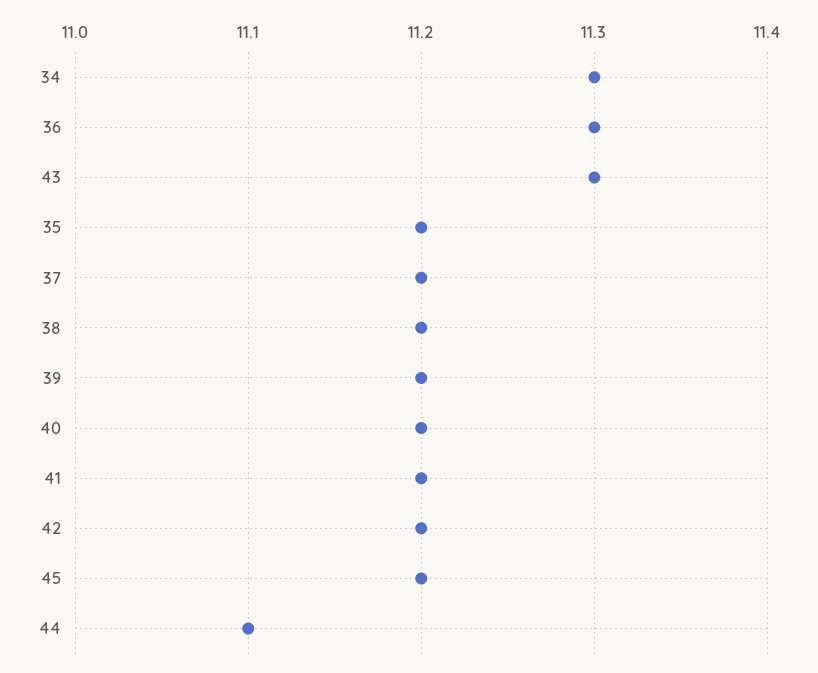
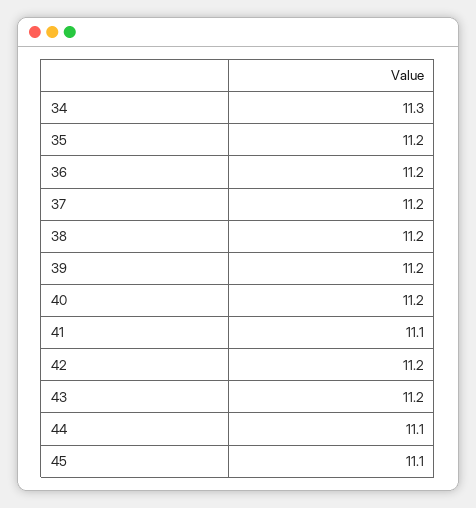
  {
    "34": 11.3,
-   "36": 11.3,
+   "36": 11.2,
-   "43": 11.3,
+   "43": 11.2,
    "35": 11.2,
    "37": 11.2,
    "38": 11.2,
    "39": 11.2,
    "40": 11.2,
-   "41": 11.2,
+   "41": 11.1,
    "42": 11.2,
-   "45": 11.2,
+   "45": 11.1,
    "44": 11.1
  }

